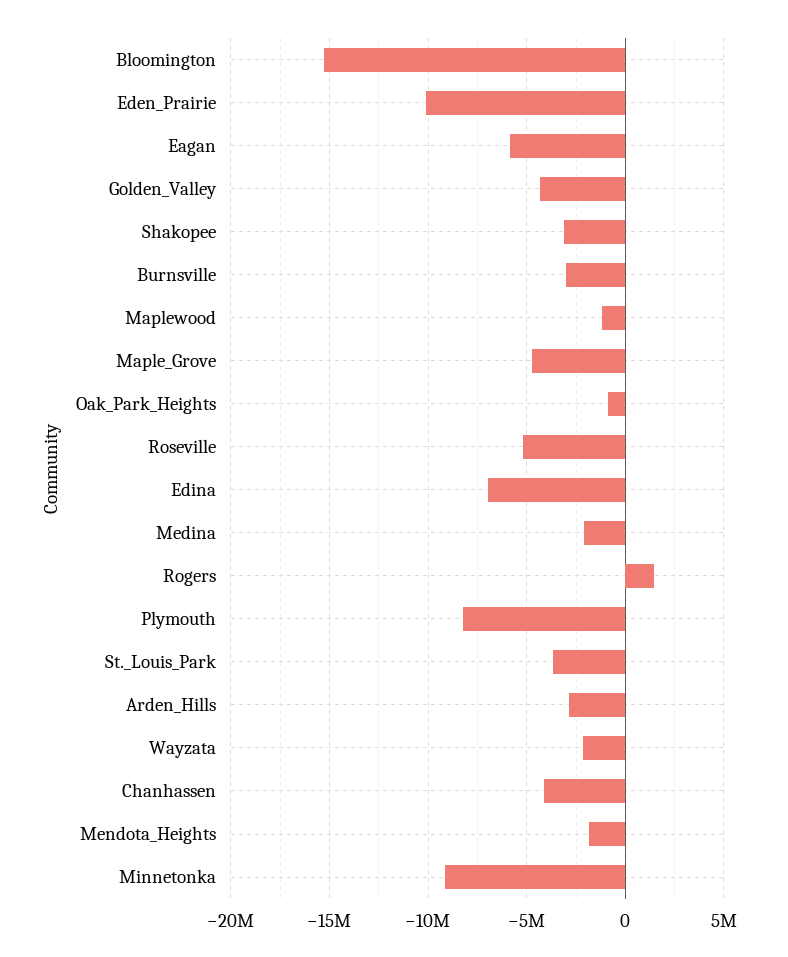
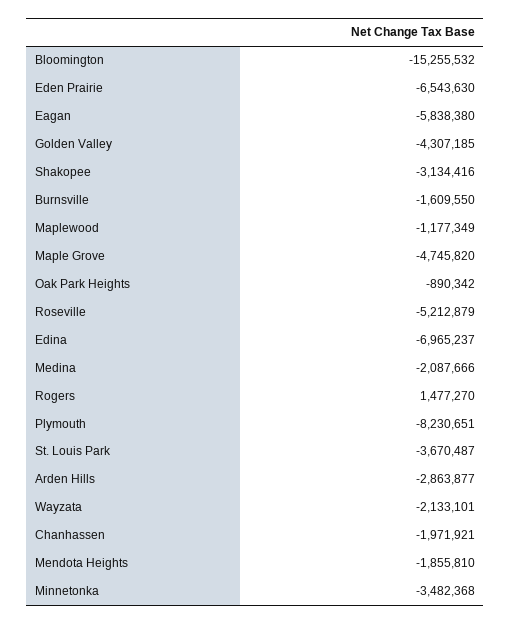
  {
    "Bloomington": -15255532,
-   "Eden_Prairie": -10000000,
+   "Eden_Prairie": -6543630,
    "Eagan": -5838380,
    "Golden_Valley": -4307185,
    "Shakopee": -3134416,
-   "Burnsville": -3000000,
+   "Burnsville": -1609550,
    "Maplewood": -1177349,
    "Maple_Grove": -4745820,
    "Oak_Park_Heights": -890342,
    "Roseville": -5212879,
    "Edina": -6965237,
    "Medina": -2087666,
    "Rogers": 1477270,
    "Plymouth": -8230651,
    "St._Louis_Park": -3670487,
    "Arden_Hills": -2863877,
    "Wayzata": -2133101,
-   "Chanhassen": -4000000,
+   "Chanhassen": -1971921,
    "Mendota_Heights": -1855810,
-   "Minnetonka": -9000000
+   "Minnetonka": -3482368
  }

